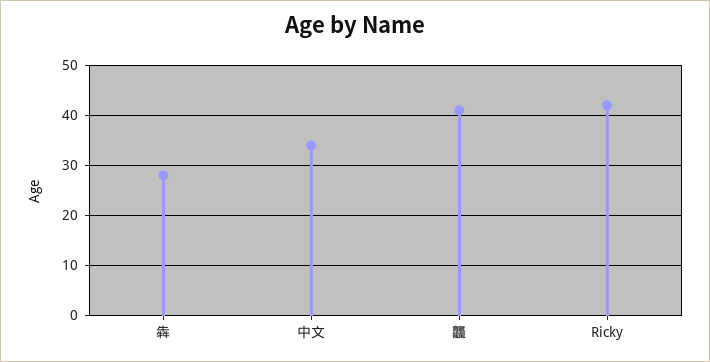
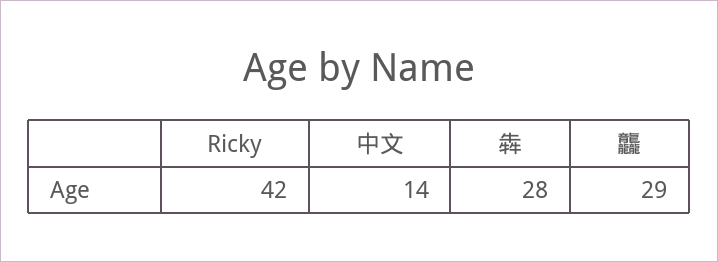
  {
    "犇": 28,
-   "中文": 35,
+   "中文": 14,
-   "龘": 40,
+   "龘": 29,
    "Ricky": 42
  }

